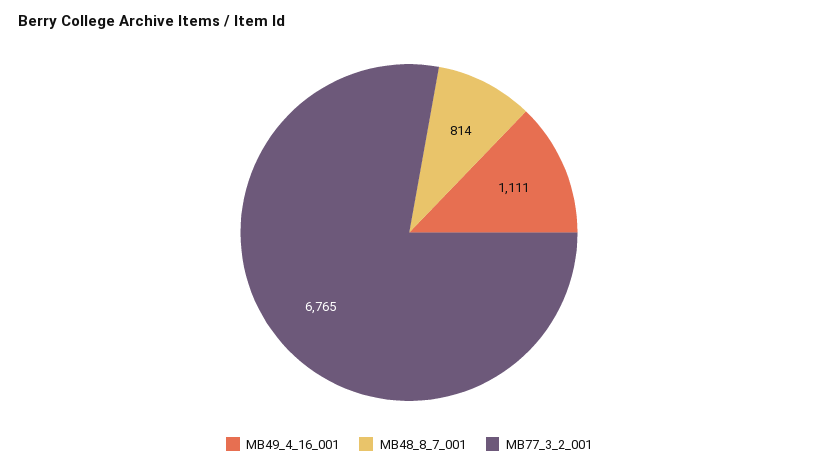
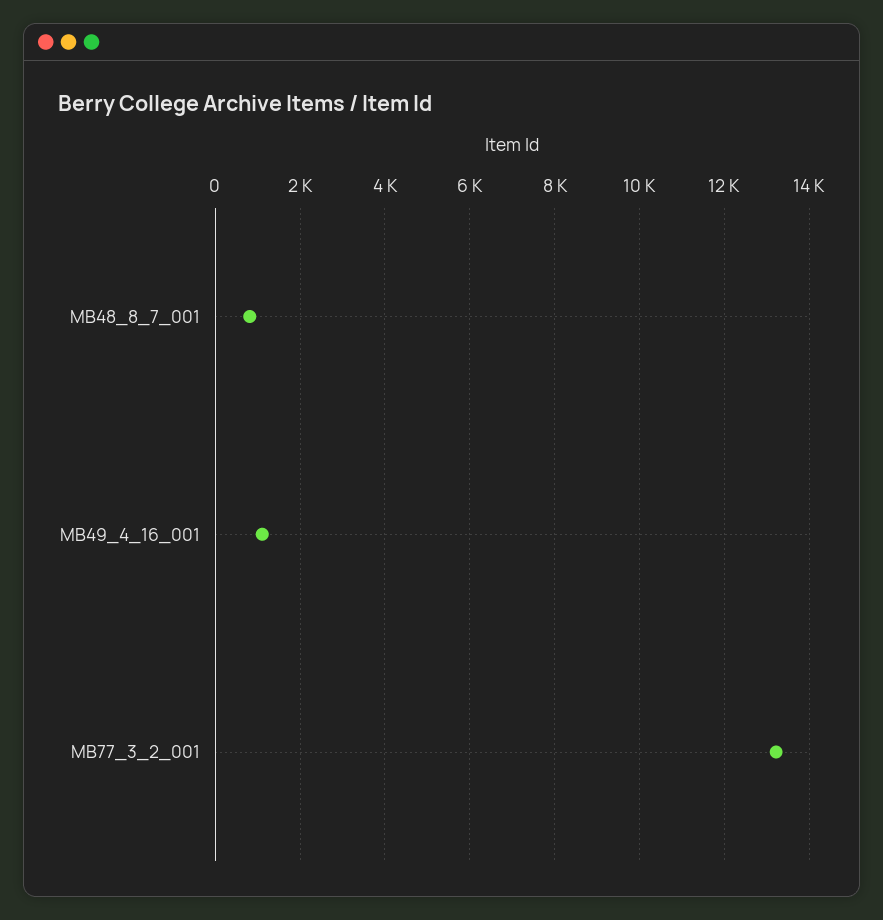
  {
    "MB49_4_16_001": 1111,
    "MB48_8_7_001": 814,
-   "MB77_3_2_001": 6765
+   "MB77_3_2_001": 13200
  }

